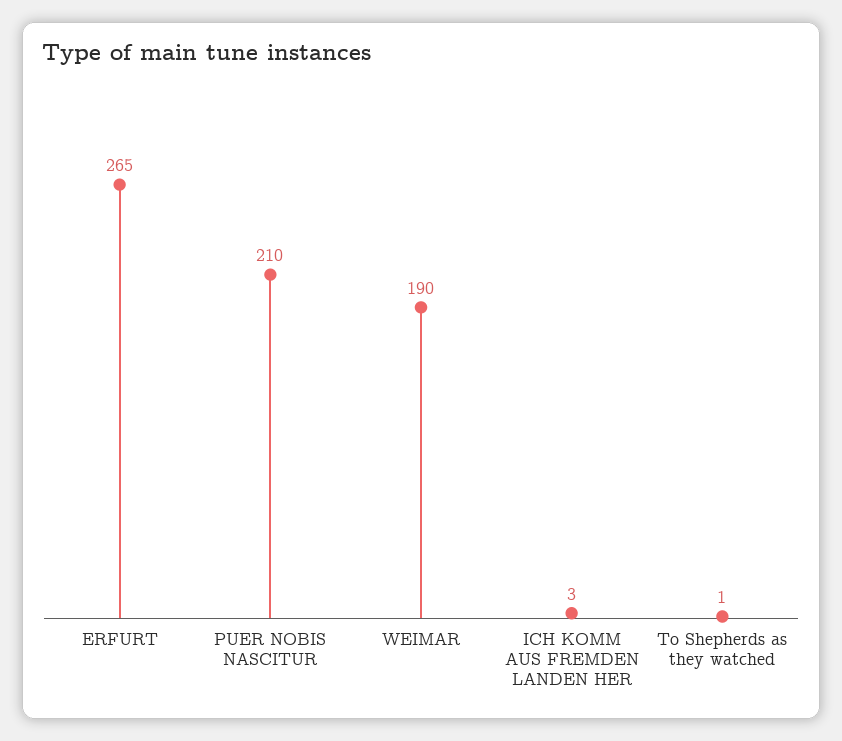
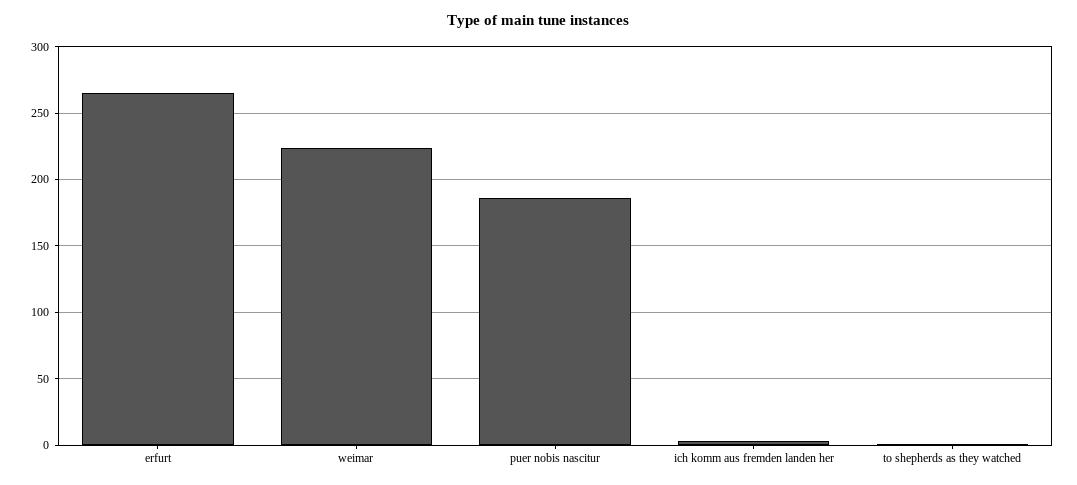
  {
    "ERFURT": 265,
-   "PUER NOBIS NASCITUR": 210,
+   "PUER NOBIS NASCITUR": 185,
-   "WEIMAR": 190,
+   "WEIMAR": 225,
    "ICH KOMM AUS FREMDEN LANDEN HER": 3,
    "To Shepherds as they watched": 1
  }

